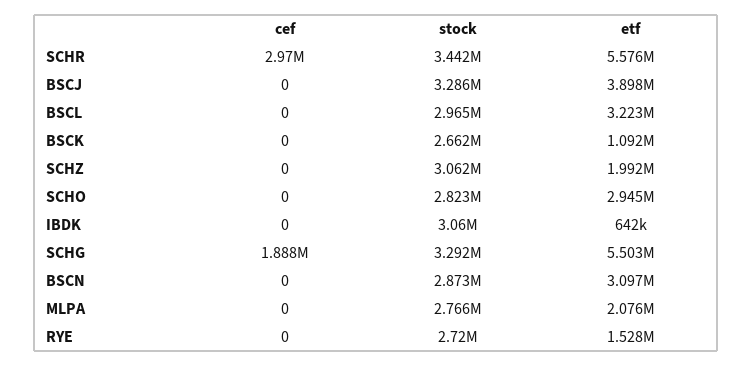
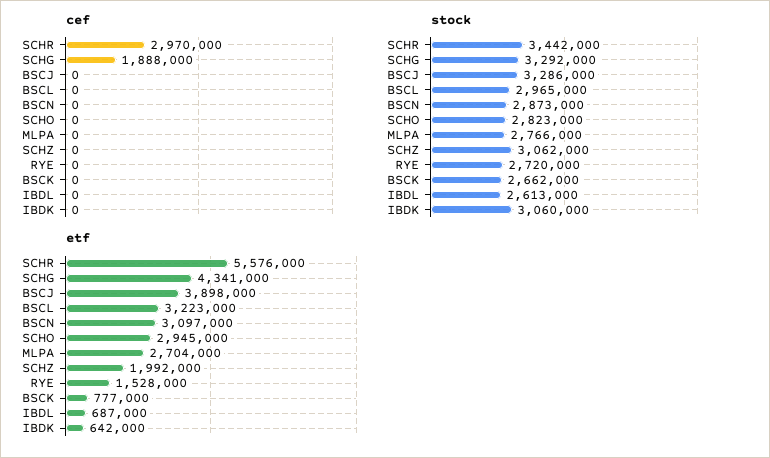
  {
    "cef": {
      "SCHR": 2970000,
      "BSCJ": 0,
      "BSCL": 0,
      "BSCK": 0,
      "SCHZ": 0,
      "SCHO": 0,
      "IBDK": 0,
      "SCHG": 1888000,
      "BSCN": 0,
      "MLPA": 0,
-     "RYE": 0
+     "RYE": 0,
+     "IBDL": 0
    },
    "stock": {
      "SCHR": 3442000,
      "BSCJ": 3286000,
      "BSCL": 2965000,
      "BSCK": 2662000,
      "SCHZ": 3062000,
      "SCHO": 2823000,
      "IBDK": 3060000,
      "SCHG": 3292000,
      "BSCN": 2873000,
      "MLPA": 2766000,
-     "RYE": 2720000
+     "RYE": 2720000,
+     "IBDL": 2613000
    },
    "etf": {
      "SCHR": 5576000,
      "BSCJ": 3898000,
      "BSCL": 3223000,
-     "BSCK": 1092000,
+     "BSCK": 777000,
      "SCHZ": 1992000,
      "SCHO": 2945000,
      "IBDK": 642000,
-     "SCHG": 5503000,
+     "SCHG": 4341000,
      "BSCN": 3097000,
-     "MLPA": 2076000,
+     "MLPA": 2704000,
-     "RYE": 1528000
+     "RYE": 1528000,
+     "IBDL": 687000
    }
  }

